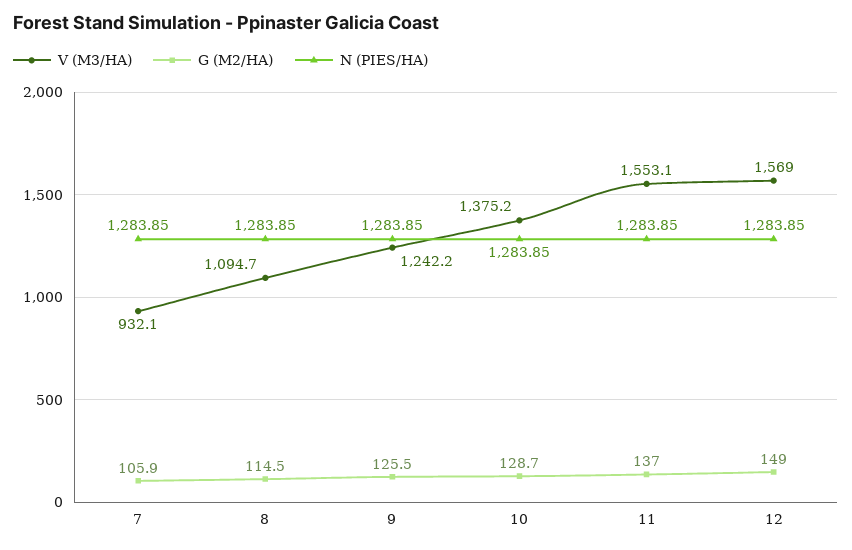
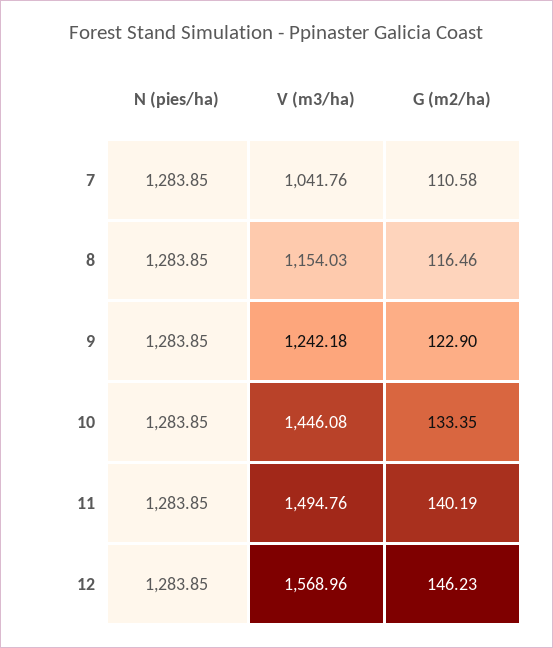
  {
    "V (M3/HA)": {
-     "7": 932.1,
+     "7": 1041.76,
-     "8": 1094.7,
+     "8": 1154.03,
      "9": 1242.18,
-     "10": 1375.2,
+     "10": 1446.08,
-     "11": 1553.1,
+     "11": 1494.76,
      "12": 1568.96
    },
    "G (M2/HA)": {
-     "7": 105.9,
+     "7": 110.58,
-     "8": 114.5,
+     "8": 116.46,
-     "9": 125.5,
+     "9": 122.9,
-     "10": 128.7,
+     "10": 133.35,
-     "11": 137,
+     "11": 140.19,
-     "12": 149
+     "12": 146.23
    },
    "N (PIES/HA)": {
      "7": 1283.85,
      "8": 1283.85,
      "9": 1283.85,
      "10": 1283.85,
      "11": 1283.85,
      "12": 1283.85
    }
  }

